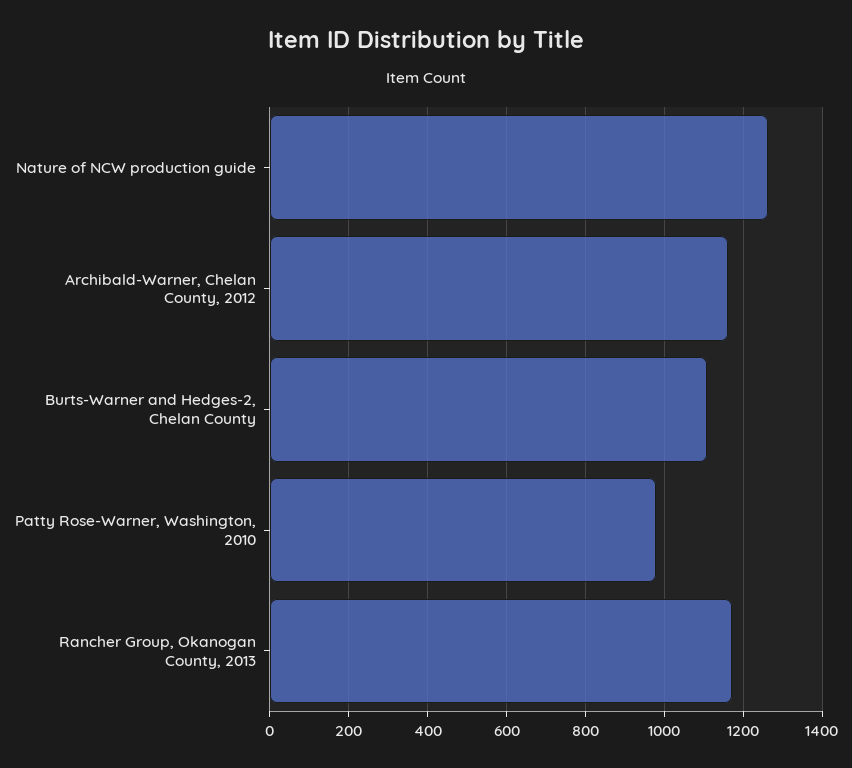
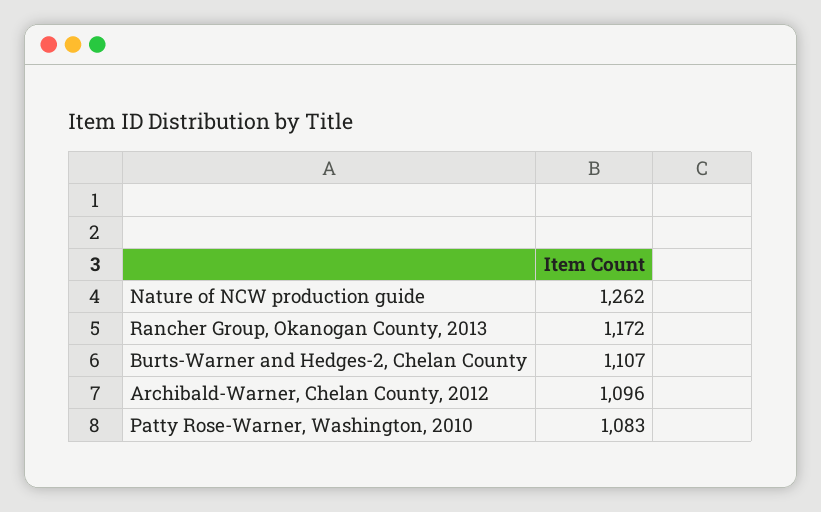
  {
    "Nature of NCW production guide": 1262,
-   "Archibald-Warner, Chelan County, 2012": 1160,
+   "Archibald-Warner, Chelan County, 2012": 1096,
    "Burts-Warner and Hedges-2, Chelan County": 1107,
-   "Patty Rose-Warner, Washington, 2010": 980,
+   "Patty Rose-Warner, Washington, 2010": 1083,
    "Rancher Group, Okanogan County, 2013": 1172
  }

